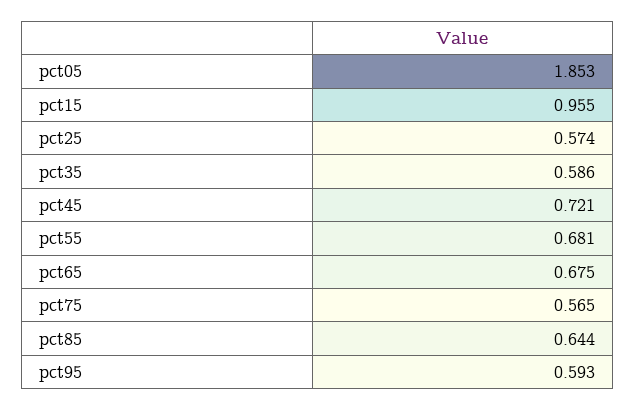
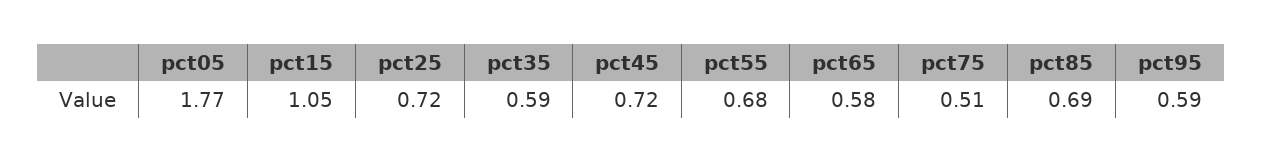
  {
-   "pct05": 1.853,
+   "pct05": 1.77,
-   "pct15": 0.955,
+   "pct15": 1.05,
-   "pct25": 0.574,
+   "pct25": 0.72,
    "pct35": 0.586,
    "pct45": 0.721,
    "pct55": 0.681,
-   "pct65": 0.675,
+   "pct65": 0.58,
-   "pct75": 0.565,
+   "pct75": 0.51,
-   "pct85": 0.644,
+   "pct85": 0.69,
    "pct95": 0.593
  }

